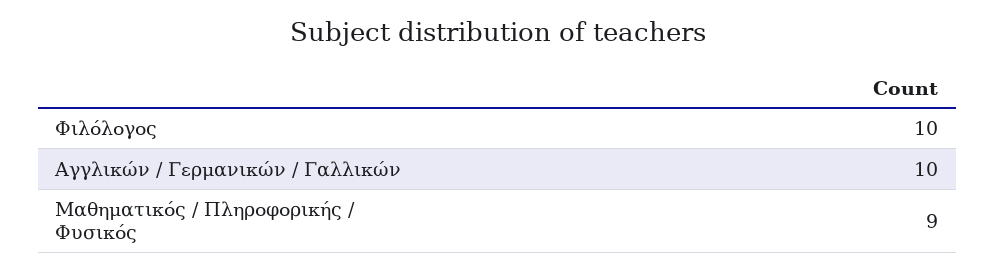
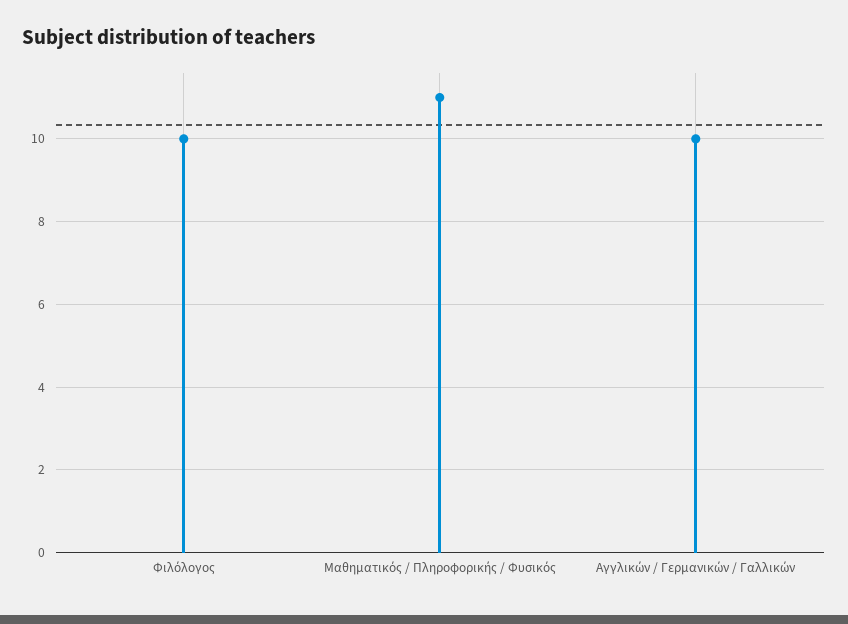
  {
    "Φιλόλογος": 10,
    "Αγγλικών / Γερμανικών / Γαλλικών": 10,
-   "Μαθηματικός / Πληροφορικής / Φυσικός": 9
+   "Μαθηματικός / Πληροφορικής / Φυσικός": 11
  }

